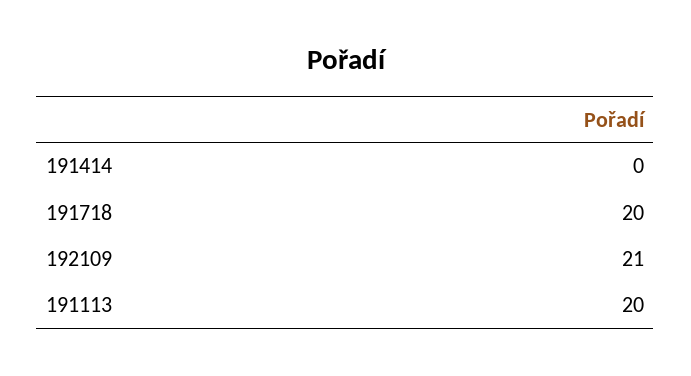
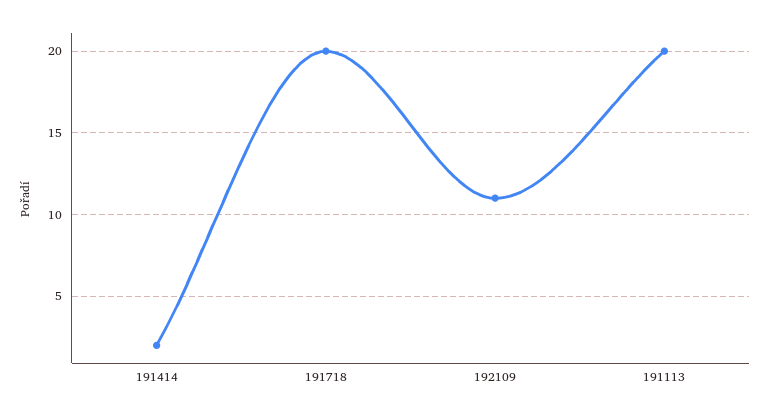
  {
-   "191414": 0,
+   "191414": 2,
    "191718": 20,
-   "192109": 21,
+   "192109": 11,
    "191113": 20
  }

